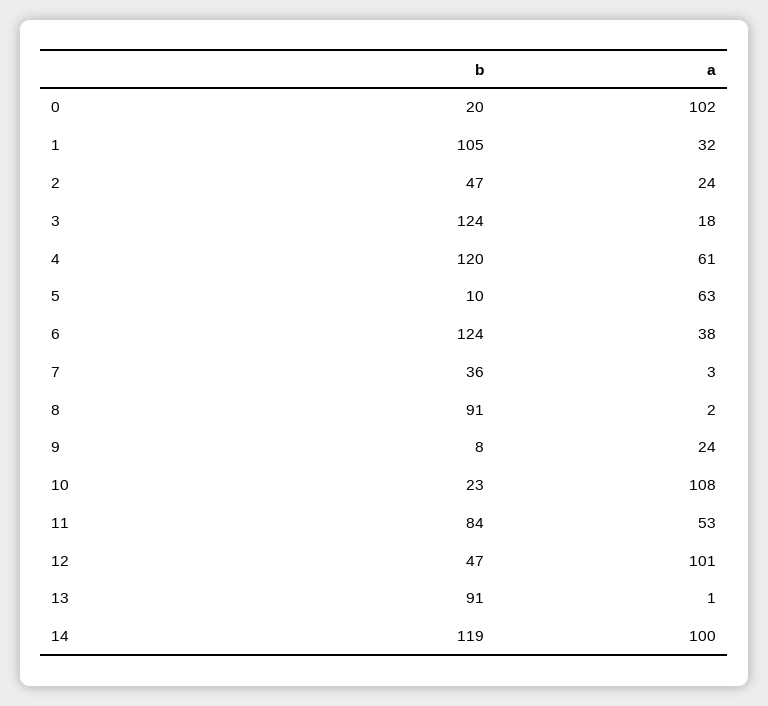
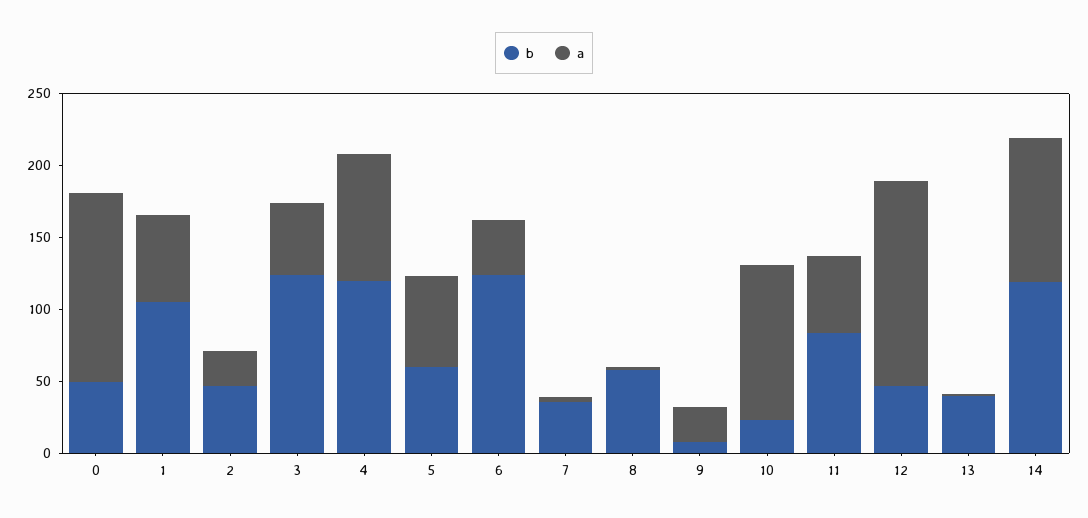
  {
    "b": {
-     "0": 20,
+     "0": 50,
      "1": 105,
      "2": 47,
      "3": 124,
      "4": 120,
-     "5": 10,
+     "5": 60,
      "6": 124,
      "7": 36,
-     "8": 91,
+     "8": 60,
      "9": 8,
      "10": 23,
      "11": 84,
      "12": 47,
-     "13": 91,
+     "13": 40,
      "14": 119
    },
    "a": {
-     "0": 102,
+     "0": 130,
-     "1": 32,
+     "1": 60,
      "2": 24,
-     "3": 18,
+     "3": 50,
-     "4": 61,
+     "4": 90,
      "5": 63,
      "6": 38,
      "7": 3,
      "8": 2,
      "9": 24,
      "10": 108,
      "11": 53,
-     "12": 101,
+     "12": 140,
      "13": 1,
      "14": 100
    }
  }

